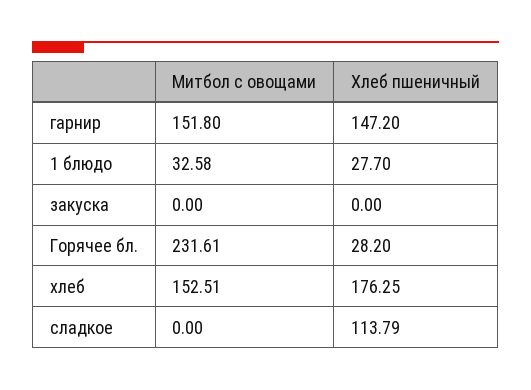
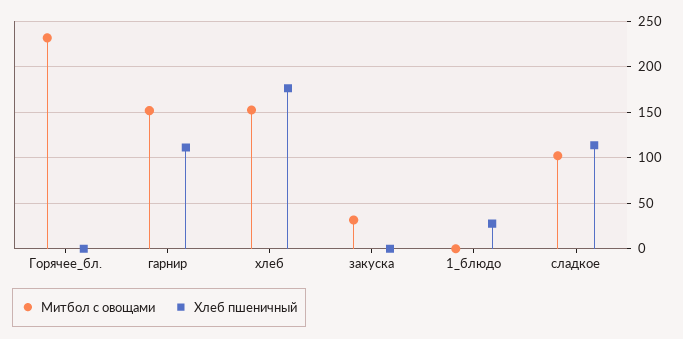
  {
    "Митбол с овощами": {
      "гарнир": 151.8,
-     "1 блюдо": 32.58,
+     "1 блюдо": 0,
-     "закуска": 0,
+     "закуска": 30,
      "Горячее бл.": 231.61,
      "хлеб": 152.51,
-     "сладкое": 0
+     "сладкое": 100
    },
    "Хлеб пшеничный": {
-     "гарнир": 147.2,
+     "гарнир": 110,
      "1 блюдо": 27.7,
      "закуска": 0,
-     "Горячее бл.": 28.2,
+     "Горячее бл.": 0,
      "хлеб": 176.25,
      "сладкое": 113.79
    }
  }

